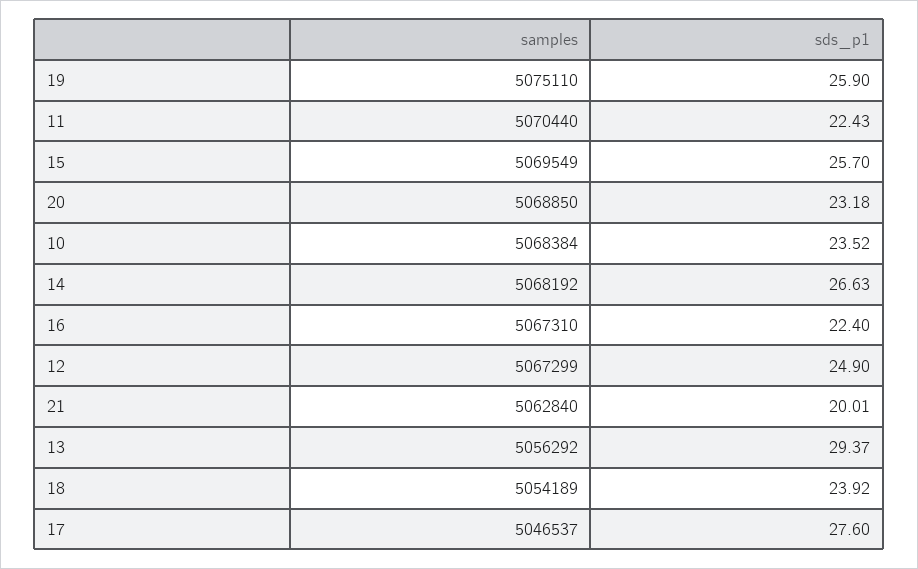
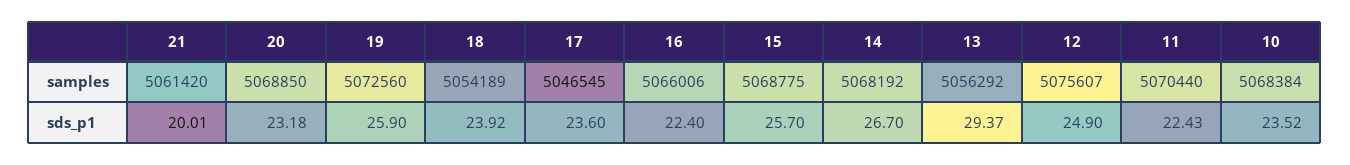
  {
    "samples": {
-     "19": 5075110,
+     "19": 5072560,
      "11": 5070440,
-     "15": 5069549,
+     "15": 5068775,
      "20": 5068850,
      "10": 5068384,
      "14": 5068192,
-     "16": 5067310,
+     "16": 5066006,
-     "12": 5067299,
+     "12": 5075607,
-     "21": 5062840,
+     "21": 5061420,
      "13": 5056292,
      "18": 5054189,
-     "17": 5046537
+     "17": 5046545
    },
    "sds_p1": {
      "19": 25.9,
      "11": 22.43,
      "15": 25.7,
      "20": 23.18,
      "10": 23.52,
-     "14": 26.63,
+     "14": 26.7,
      "16": 22.4,
      "12": 24.9,
      "21": 20.01,
      "13": 29.37,
      "18": 23.92,
-     "17": 27.6
+     "17": 23.6
    }
  }

